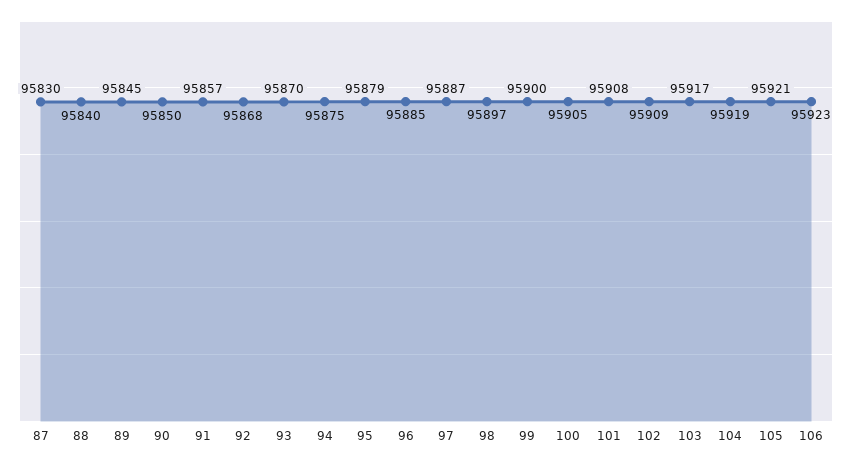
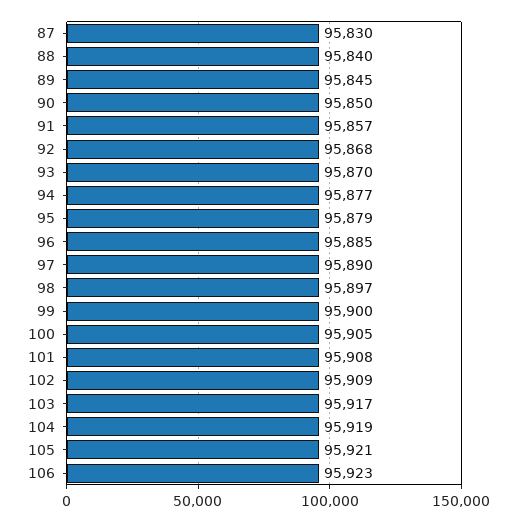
  {
    "87": 95830,
    "88": 95840,
    "89": 95845,
    "90": 95850,
    "91": 95857,
    "92": 95868,
    "93": 95870,
-   "94": 95875,
+   "94": 95877,
    "95": 95879,
    "96": 95885,
-   "97": 95887,
+   "97": 95890,
    "98": 95897,
    "99": 95900,
    "100": 95905,
    "101": 95908,
    "102": 95909,
    "103": 95917,
    "104": 95919,
    "105": 95921,
    "106": 95923
  }

